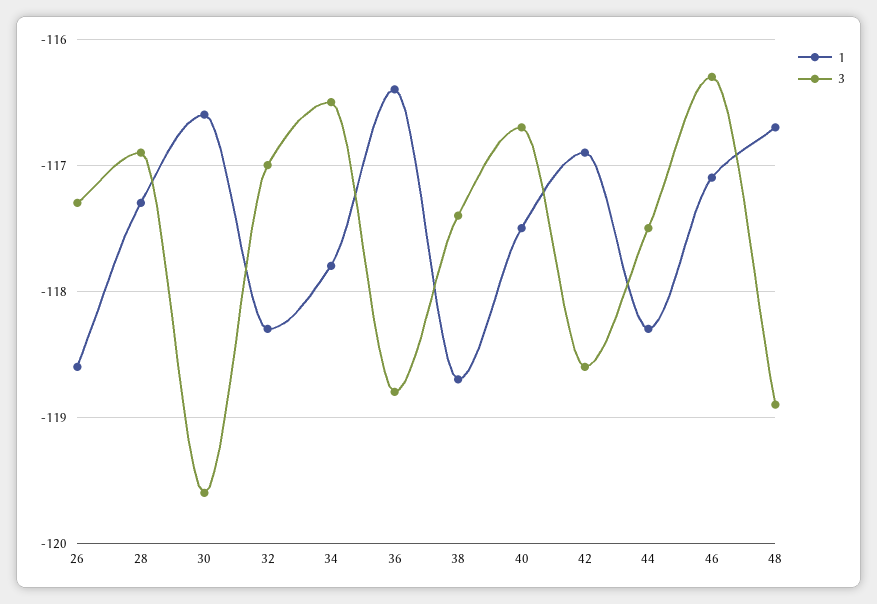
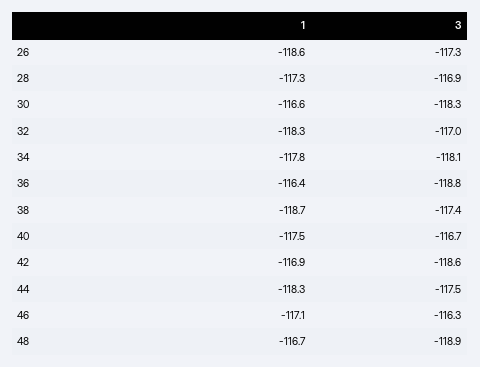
  {
    "1": {
      "26": -118.6,
      "28": -117.3,
      "30": -116.6,
      "32": -118.3,
      "34": -117.8,
      "36": -116.4,
      "38": -118.7,
      "40": -117.5,
      "42": -116.9,
      "44": -118.3,
      "46": -117.1,
      "48": -116.7
    },
    "3": {
      "26": -117.3,
      "28": -116.9,
-     "30": -119.6,
+     "30": -118.3,
      "32": -117,
-     "34": -116.5,
+     "34": -118.1,
      "36": -118.8,
      "38": -117.4,
      "40": -116.7,
      "42": -118.6,
      "44": -117.5,
      "46": -116.3,
      "48": -118.9
    }
  }

